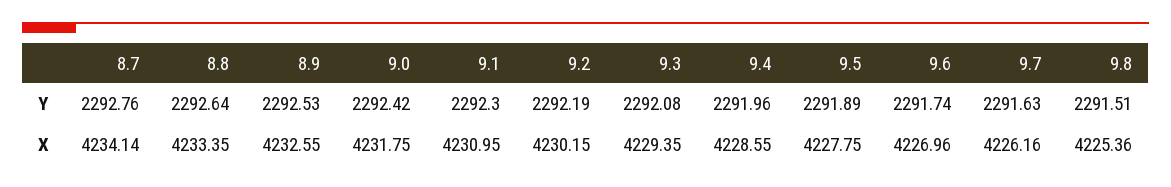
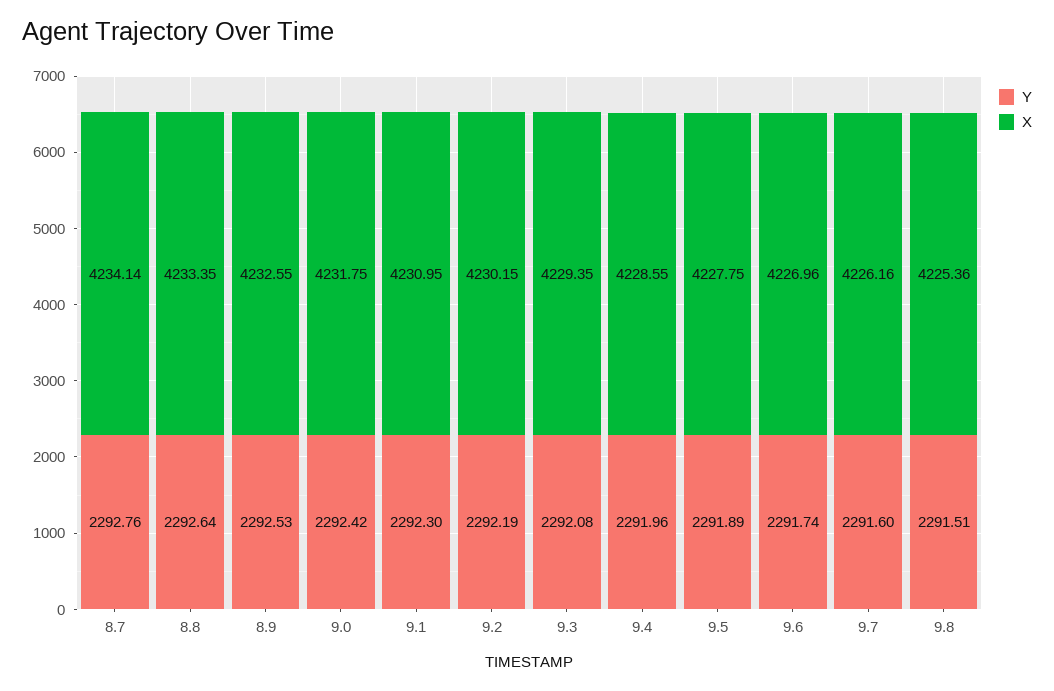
  {
    "Y": {
      "8.7": 2292.76,
      "8.8": 2292.64,
      "8.9": 2292.53,
      "9.0": 2292.42,
      "9.1": 2292.3,
      "9.2": 2292.19,
      "9.3": 2292.08,
      "9.4": 2291.96,
      "9.5": 2291.89,
      "9.6": 2291.74,
-     "9.7": 2291.63,
+     "9.7": 2291.6,
      "9.8": 2291.51
    },
    "X": {
      "8.7": 4234.14,
      "8.8": 4233.35,
      "8.9": 4232.55,
      "9.0": 4231.75,
      "9.1": 4230.95,
      "9.2": 4230.15,
      "9.3": 4229.35,
      "9.4": 4228.55,
      "9.5": 4227.75,
      "9.6": 4226.96,
      "9.7": 4226.16,
      "9.8": 4225.36
    }
  }

